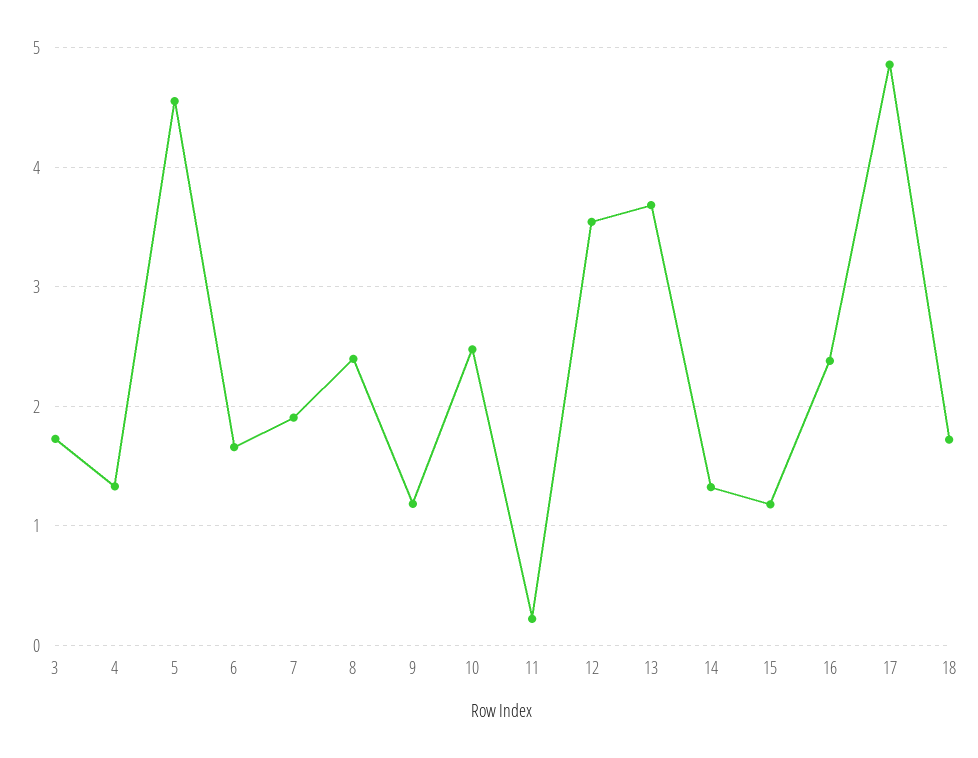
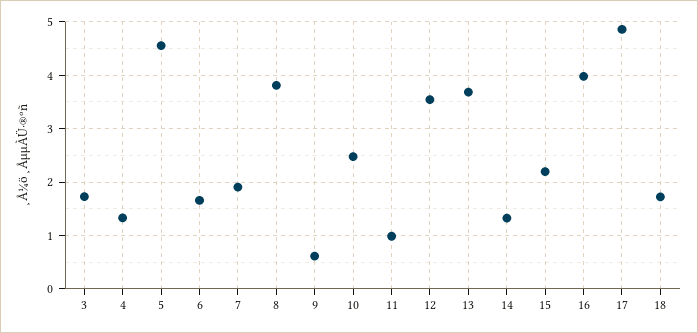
  {
    "3": 1.7,
    "4": 1.3,
    "5": 4.6,
    "6": 1.7,
    "7": 1.9,
-   "8": 2.4,
+   "8": 3.8,
-   "9": 1.2,
+   "9": 0.6,
    "10": 2.5,
-   "11": 0.2,
+   "11": 1,
    "12": 3.5,
    "13": 3.7,
    "14": 1.3,
-   "15": 1.2,
+   "15": 2.2,
-   "16": 2.4,
+   "16": 4,
    "17": 4.9,
    "18": 1.7
  }

